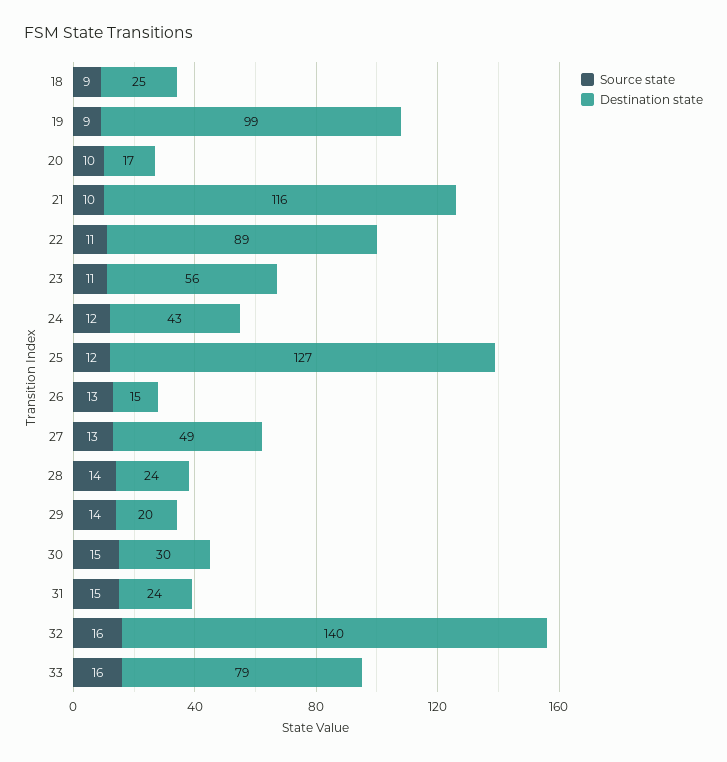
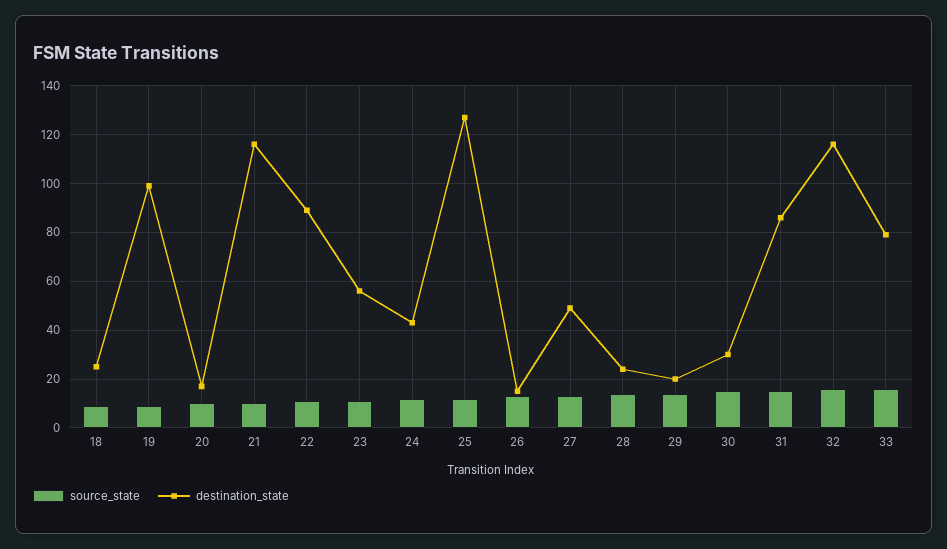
  {
    "Source state": {
      "18": 9,
      "19": 9,
      "20": 10,
      "21": 10,
      "22": 11,
      "23": 11,
      "24": 12,
      "25": 12,
      "26": 13,
      "27": 13,
      "28": 14,
      "29": 14,
      "30": 15,
      "31": 15,
      "32": 16,
      "33": 16
    },
    "Destination state": {
      "18": 25,
      "19": 99,
      "20": 17,
      "21": 116,
      "22": 89,
      "23": 56,
      "24": 43,
      "25": 127,
      "26": 15,
      "27": 49,
      "28": 24,
      "29": 20,
      "30": 30,
-     "31": 24,
+     "31": 85,
-     "32": 140,
+     "32": 115,
      "33": 79
    }
  }

